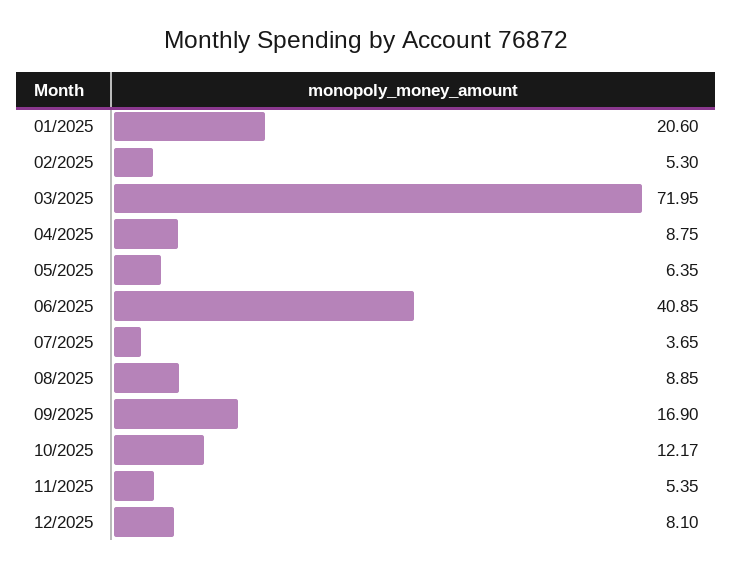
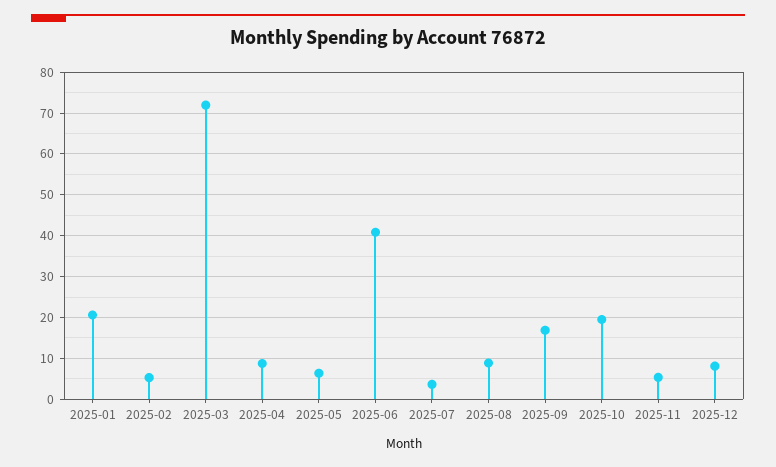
  {
    "01/2025": 20.6,
    "02/2025": 5.3,
    "03/2025": 71.95,
    "04/2025": 8.75,
    "05/2025": 6.35,
    "06/2025": 40.85,
    "07/2025": 3.65,
    "08/2025": 8.85,
    "09/2025": 16.9,
-   "10/2025": 12.17,
+   "10/2025": 20,
    "11/2025": 5.35,
    "12/2025": 8.1
  }

